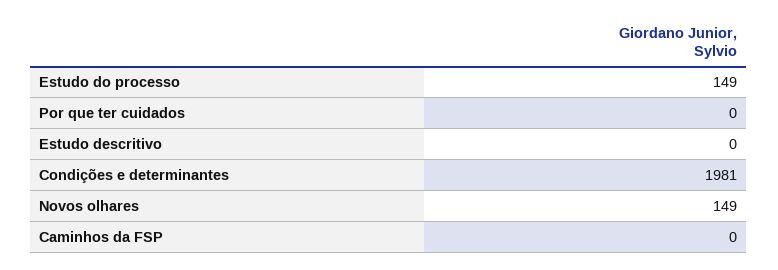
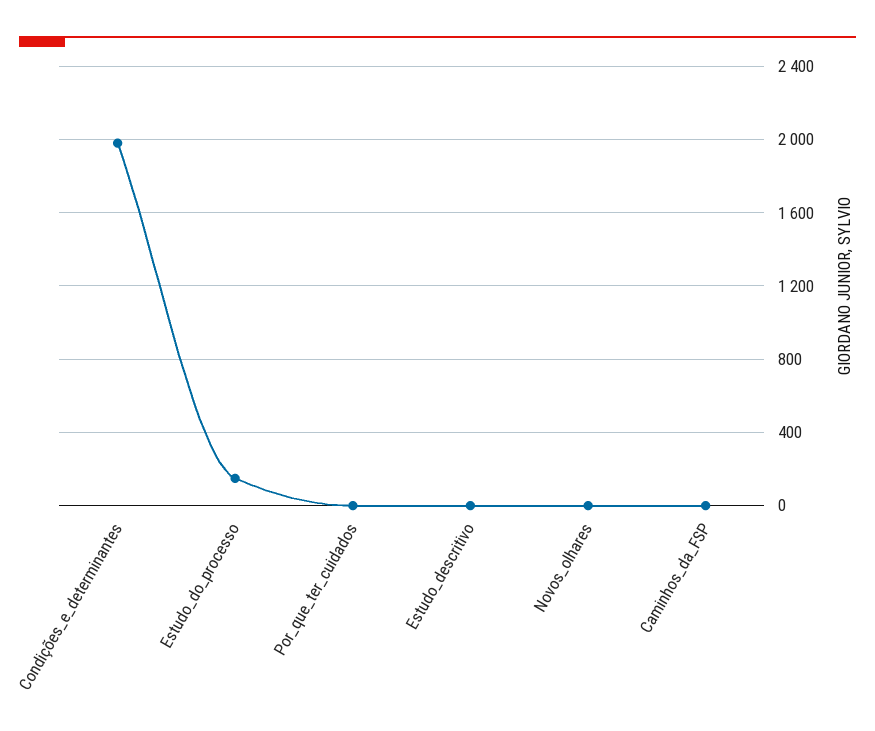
  {
    "Estudo do processo": 149,
    "Por que ter cuidados": 0,
    "Estudo descritivo": 0,
    "Condições e determinantes": 1981,
-   "Novos olhares": 149,
+   "Novos olhares": 0,
    "Caminhos da FSP": 0
  }

